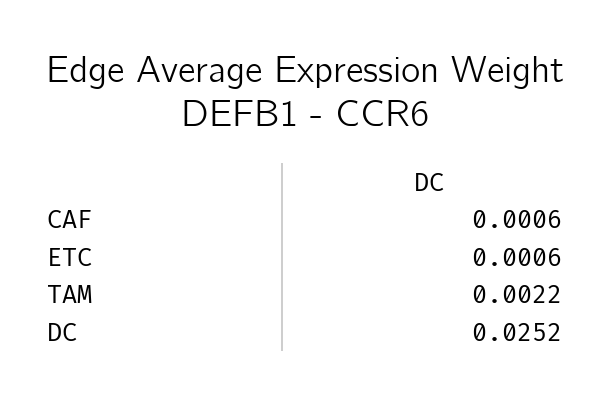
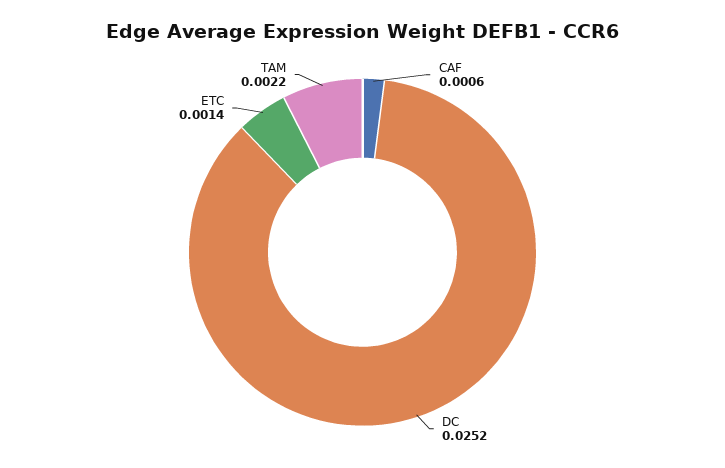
  {
    "CAF": 0.0006,
-   "ETC": 0.0006,
+   "ETC": 0.0014,
    "TAM": 0.0022,
    "DC": 0.0252
  }

